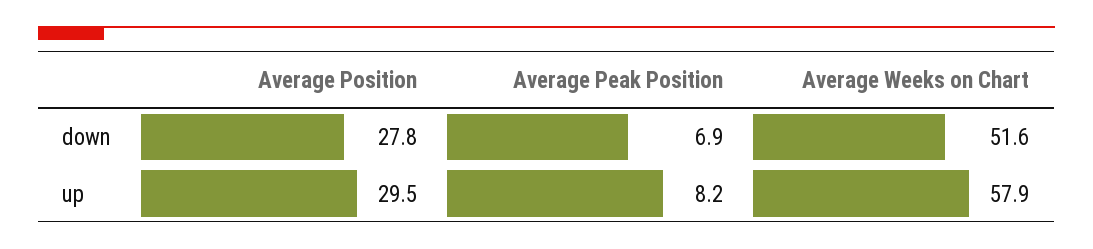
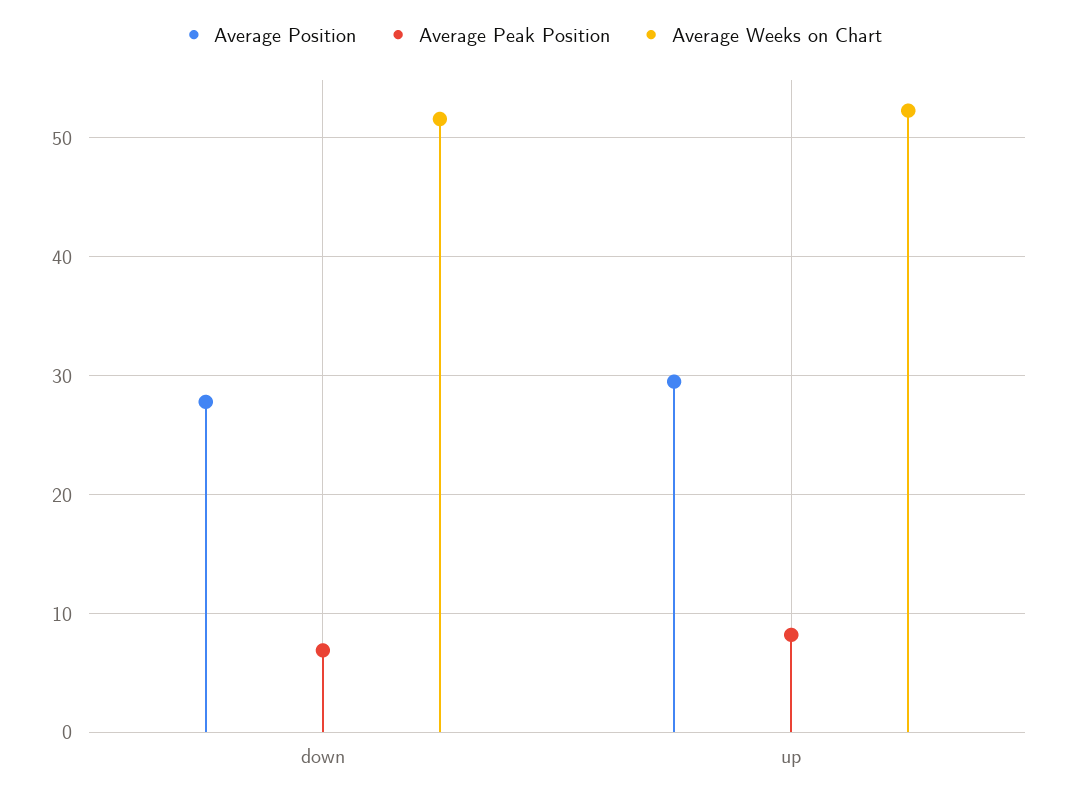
  {
    "Average Position": {
      "down": 27.8,
      "up": 29.5
    },
    "Average Peak Position": {
      "down": 6.9,
      "up": 8.2
    },
    "Average Weeks on Chart": {
      "down": 51.6,
-     "up": 57.9
+     "up": 52
    }
  }

